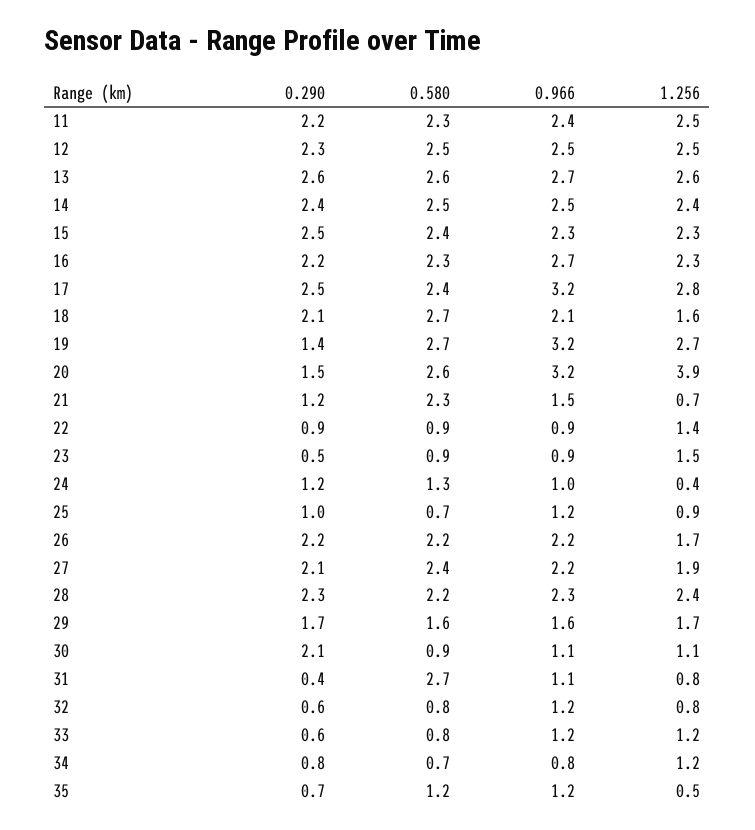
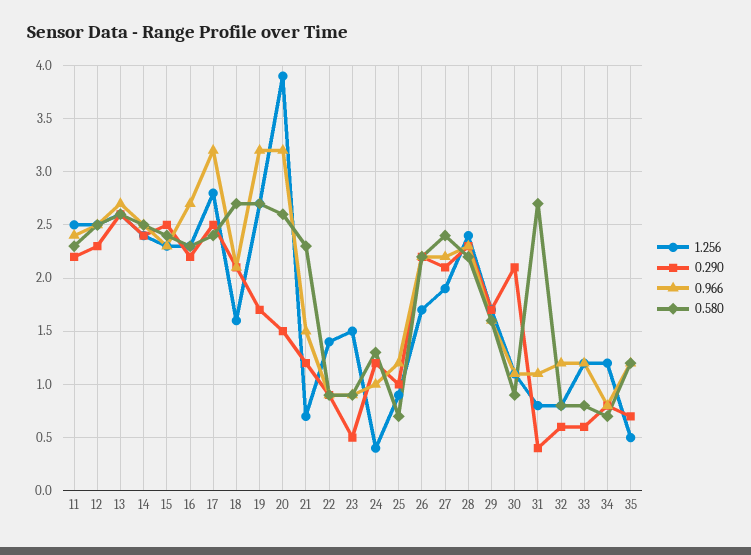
  {
    "0.290": {
      "11": 2.2,
      "12": 2.3,
      "13": 2.6,
      "14": 2.4,
      "15": 2.5,
      "16": 2.2,
      "17": 2.5,
      "18": 2.1,
-     "19": 1.4,
+     "19": 1.7,
      "20": 1.5,
      "21": 1.2,
      "22": 0.9,
      "23": 0.5,
      "24": 1.2,
      "25": 1,
      "26": 2.2,
      "27": 2.1,
      "28": 2.3,
      "29": 1.7,
      "30": 2.1,
      "31": 0.4,
      "32": 0.6,
      "33": 0.6,
      "34": 0.8,
      "35": 0.7
    },
    "0.580": {
      "11": 2.3,
      "12": 2.5,
      "13": 2.6,
      "14": 2.5,
      "15": 2.4,
      "16": 2.3,
      "17": 2.4,
      "18": 2.7,
      "19": 2.7,
      "20": 2.6,
      "21": 2.3,
      "22": 0.9,
      "23": 0.9,
      "24": 1.3,
      "25": 0.7,
      "26": 2.2,
      "27": 2.4,
      "28": 2.2,
      "29": 1.6,
      "30": 0.9,
      "31": 2.7,
      "32": 0.8,
      "33": 0.8,
      "34": 0.7,
      "35": 1.2
    },
    "0.966": {
      "11": 2.4,
      "12": 2.5,
      "13": 2.7,
      "14": 2.5,
      "15": 2.3,
      "16": 2.7,
      "17": 3.2,
      "18": 2.1,
      "19": 3.2,
      "20": 3.2,
      "21": 1.5,
      "22": 0.9,
      "23": 0.9,
      "24": 1,
      "25": 1.2,
      "26": 2.2,
      "27": 2.2,
      "28": 2.3,
      "29": 1.6,
      "30": 1.1,
      "31": 1.1,
      "32": 1.2,
      "33": 1.2,
      "34": 0.8,
      "35": 1.2
    },
    "1.256": {
      "11": 2.5,
      "12": 2.5,
      "13": 2.6,
      "14": 2.4,
      "15": 2.3,
      "16": 2.3,
      "17": 2.8,
      "18": 1.6,
      "19": 2.7,
      "20": 3.9,
      "21": 0.7,
      "22": 1.4,
      "23": 1.5,
      "24": 0.4,
      "25": 0.9,
      "26": 1.7,
      "27": 1.9,
      "28": 2.4,
      "29": 1.7,
      "30": 1.1,
      "31": 0.8,
      "32": 0.8,
      "33": 1.2,
      "34": 1.2,
      "35": 0.5
    }
  }

